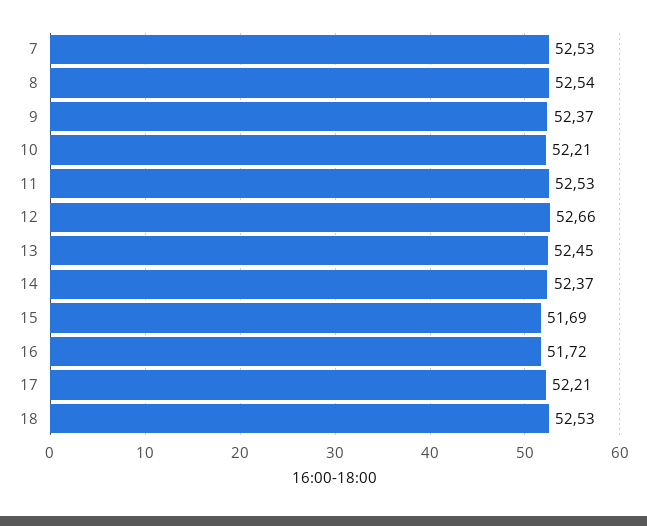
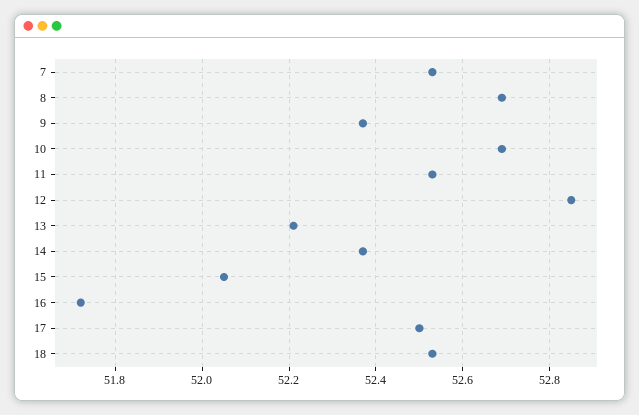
  {
    "7": 52.53,
-   "8": 52.54,
+   "8": 52.7,
    "9": 52.37,
-   "10": 52.21,
+   "10": 52.7,
    "11": 52.53,
-   "12": 52.66,
+   "12": 52.85,
-   "13": 52.45,
+   "13": 52.2,
    "14": 52.37,
-   "15": 51.69,
+   "15": 52.05,
    "16": 51.72,
-   "17": 52.21,
+   "17": 52.5,
    "18": 52.53
  }

